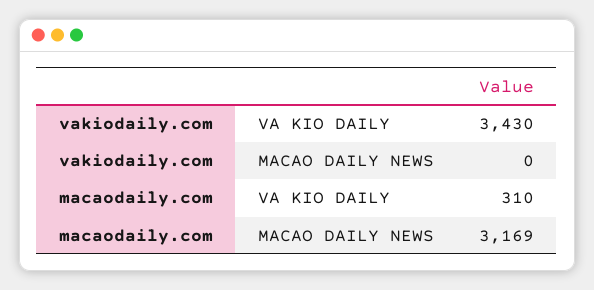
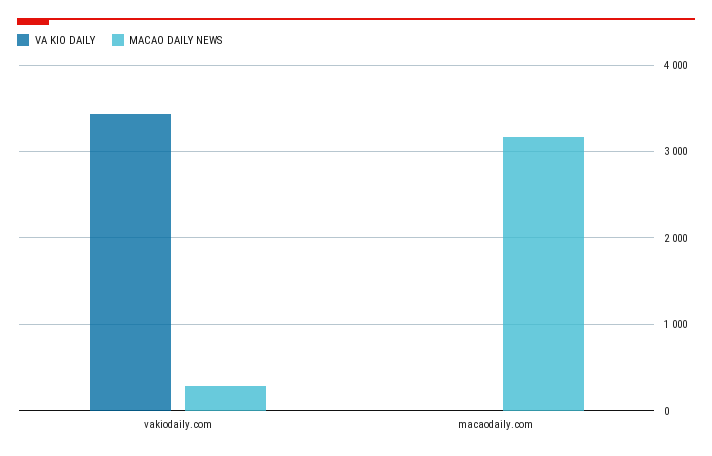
  {
    "VA KIO DAILY": {
      "vakiodaily.com": 3430,
-     "macaodaily.com": 310
+     "macaodaily.com": 0
    },
    "MACAO DAILY NEWS": {
-     "vakiodaily.com": 0,
+     "vakiodaily.com": 300,
      "macaodaily.com": 3169
    }
  }

